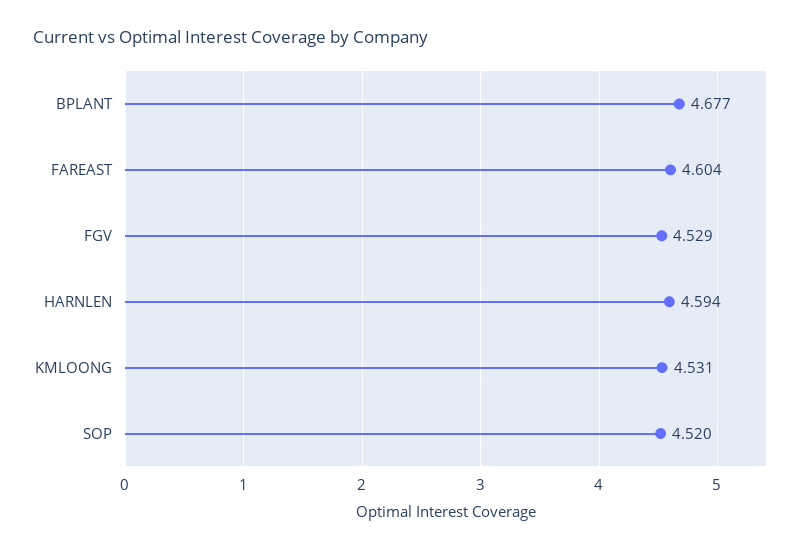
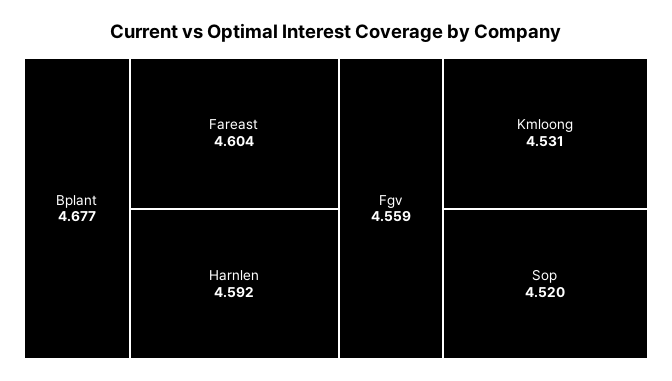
  {
    "BPLANT": 4.677,
    "FAREAST": 4.604,
-   "FGV": 4.529,
+   "FGV": 4.559,
-   "HARNLEN": 4.594,
+   "HARNLEN": 4.592,
    "KMLOONG": 4.531,
    "SOP": 4.52
  }

